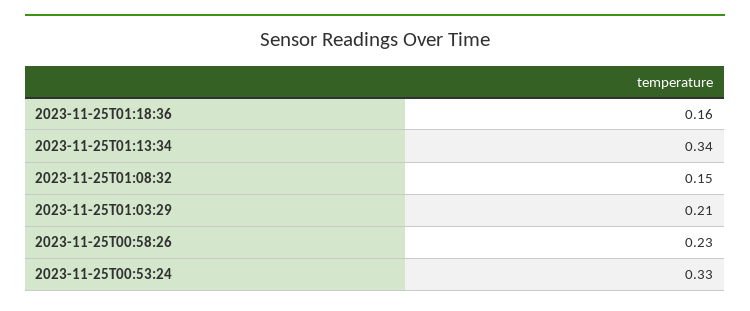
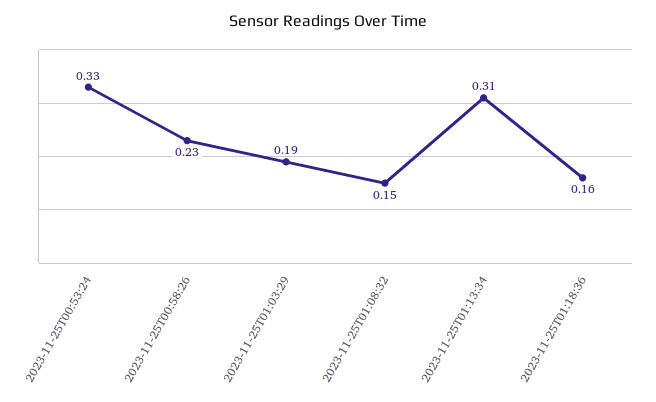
  {
    "2023-11-25T01:18:36": 0.16,
-   "2023-11-25T01:13:34": 0.34,
+   "2023-11-25T01:13:34": 0.31,
    "2023-11-25T01:08:32": 0.15,
-   "2023-11-25T01:03:29": 0.21,
+   "2023-11-25T01:03:29": 0.19,
    "2023-11-25T00:58:26": 0.23,
    "2023-11-25T00:53:24": 0.33
  }

